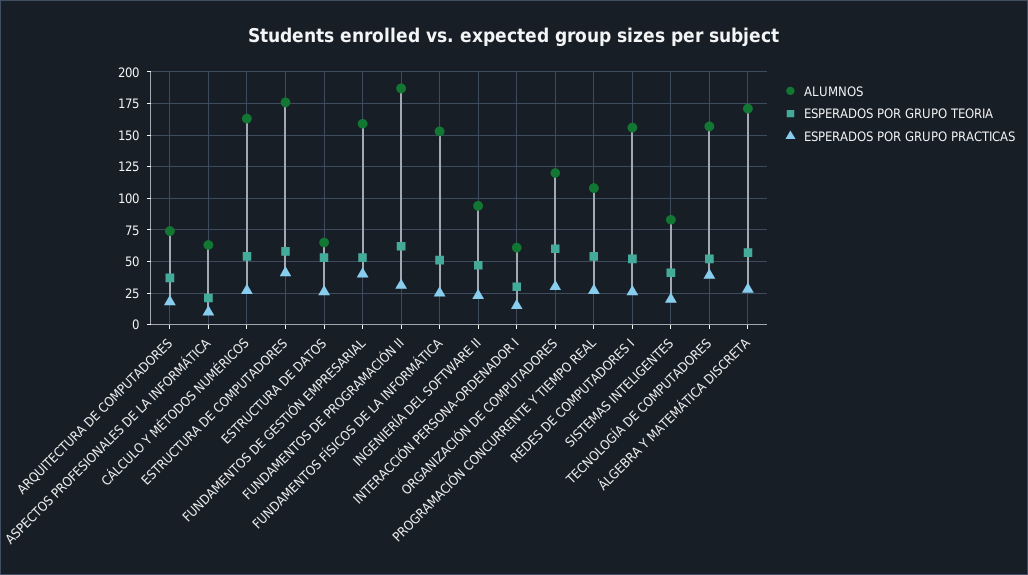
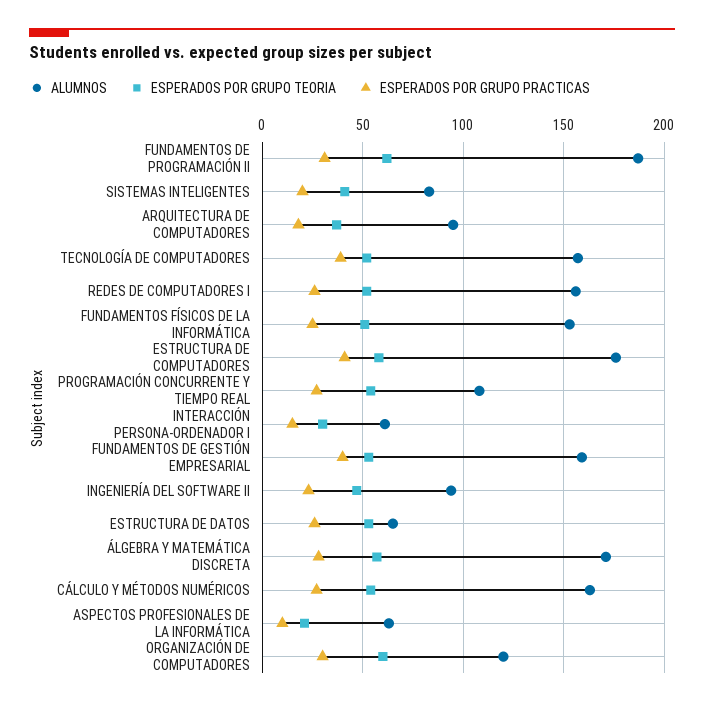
  {
    "ALUMNOS": {
-     "ARQUITECTURA DE COMPUTADORES": 75,
+     "ARQUITECTURA DE COMPUTADORES": 95,
      "ASPECTOS PROFESIONALES DE LA INFORMÁTICA": 65,
      "CÁLCULO Y MÉTODOS NUMÉRICOS": 165,
      "ESTRUCTURA DE COMPUTADORES": 175,
      "ESTRUCTURA DE DATOS": 65,
      "FUNDAMENTOS DE GESTIÓN EMPRESARIAL": 160,
      "FUNDAMENTOS DE PROGRAMACIÓN II": 185,
      "FUNDAMENTOS FÍSICOS DE LA INFORMÁTICA": 155,
      "INGENIERÍA DEL SOFTWARE II": 95,
      "INTERACCIÓN PERSONA-ORDENADOR I": 60,
      "ORGANIZACIÓN DE COMPUTADORES": 120,
      "PROGRAMACIÓN CONCURRENTE Y TIEMPO REAL": 110,
      "REDES DE COMPUTADORES I": 155,
      "SISTEMAS INTELIGENTES": 85,
      "TECNOLOGÍA DE COMPUTADORES": 155,
      "ÁLGEBRA Y MATEMÁTICA DISCRETA": 170
    },
    "ESPERADOS POR GRUPO TEORIA": {
      "ARQUITECTURA DE COMPUTADORES": 35,
      "ASPECTOS PROFESIONALES DE LA INFORMÁTICA": 20,
      "CÁLCULO Y MÉTODOS NUMÉRICOS": 55,
      "ESTRUCTURA DE COMPUTADORES": 60,
      "ESTRUCTURA DE DATOS": 55,
      "FUNDAMENTOS DE GESTIÓN EMPRESARIAL": 55,
      "FUNDAMENTOS DE PROGRAMACIÓN II": 60,
      "FUNDAMENTOS FÍSICOS DE LA INFORMÁTICA": 50,
      "INGENIERÍA DEL SOFTWARE II": 45,
      "INTERACCIÓN PERSONA-ORDENADOR I": 30,
      "ORGANIZACIÓN DE COMPUTADORES": 60,
      "PROGRAMACIÓN CONCURRENTE Y TIEMPO REAL": 55,
      "REDES DE COMPUTADORES I": 50,
      "SISTEMAS INTELIGENTES": 40,
      "TECNOLOGÍA DE COMPUTADORES": 50,
      "ÁLGEBRA Y MATEMÁTICA DISCRETA": 55
    },
    "ESPERADOS POR GRUPO PRACTICAS": {
      "ARQUITECTURA DE COMPUTADORES": 20,
      "ASPECTOS PROFESIONALES DE LA INFORMÁTICA": 10,
      "CÁLCULO Y MÉTODOS NUMÉRICOS": 25,
      "ESTRUCTURA DE COMPUTADORES": 40,
      "ESTRUCTURA DE DATOS": 25,
      "FUNDAMENTOS DE GESTIÓN EMPRESARIAL": 40,
      "FUNDAMENTOS DE PROGRAMACIÓN II": 30,
      "FUNDAMENTOS FÍSICOS DE LA INFORMÁTICA": 25,
      "INGENIERÍA DEL SOFTWARE II": 25,
      "INTERACCIÓN PERSONA-ORDENADOR I": 15,
      "ORGANIZACIÓN DE COMPUTADORES": 30,
      "PROGRAMACIÓN CONCURRENTE Y TIEMPO REAL": 25,
      "REDES DE COMPUTADORES I": 25,
      "SISTEMAS INTELIGENTES": 20,
      "TECNOLOGÍA DE COMPUTADORES": 40,
      "ÁLGEBRA Y MATEMÁTICA DISCRETA": 30
    }
  }

